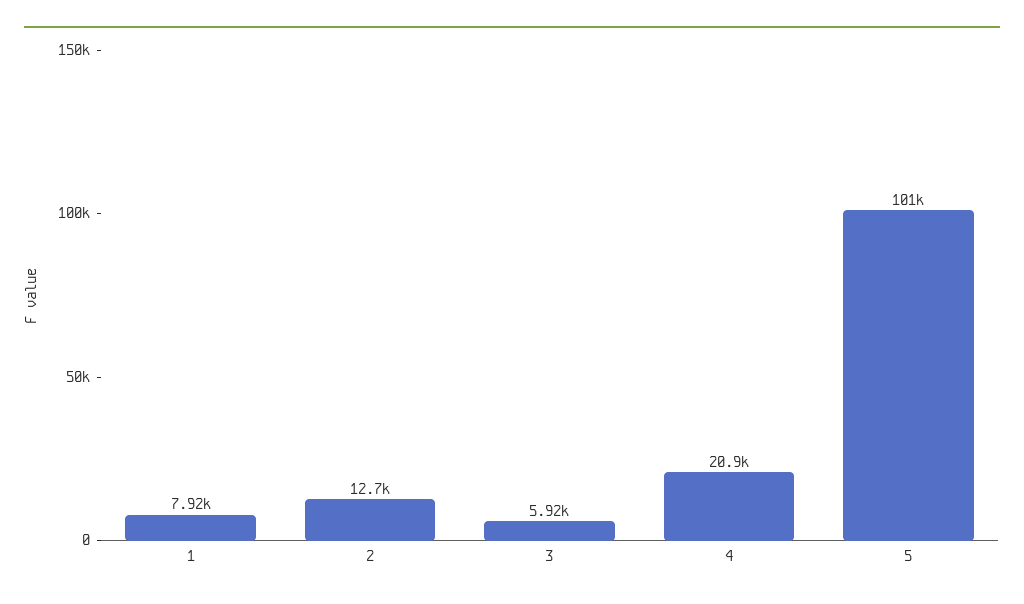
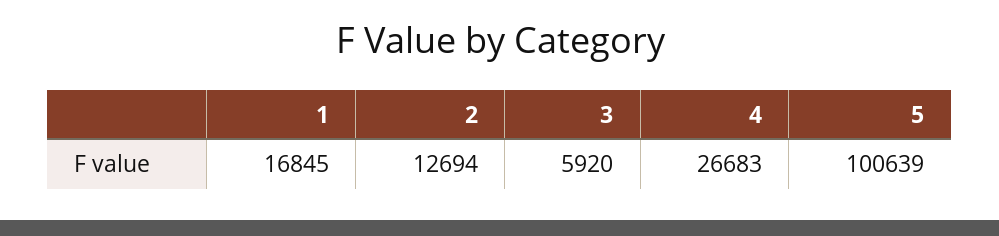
  {
-   "1": 7920,
+   "1": 16845,
    "2": 12694,
    "3": 5920,
-   "4": 20900,
+   "4": 26683,
    "5": 100639
  }

